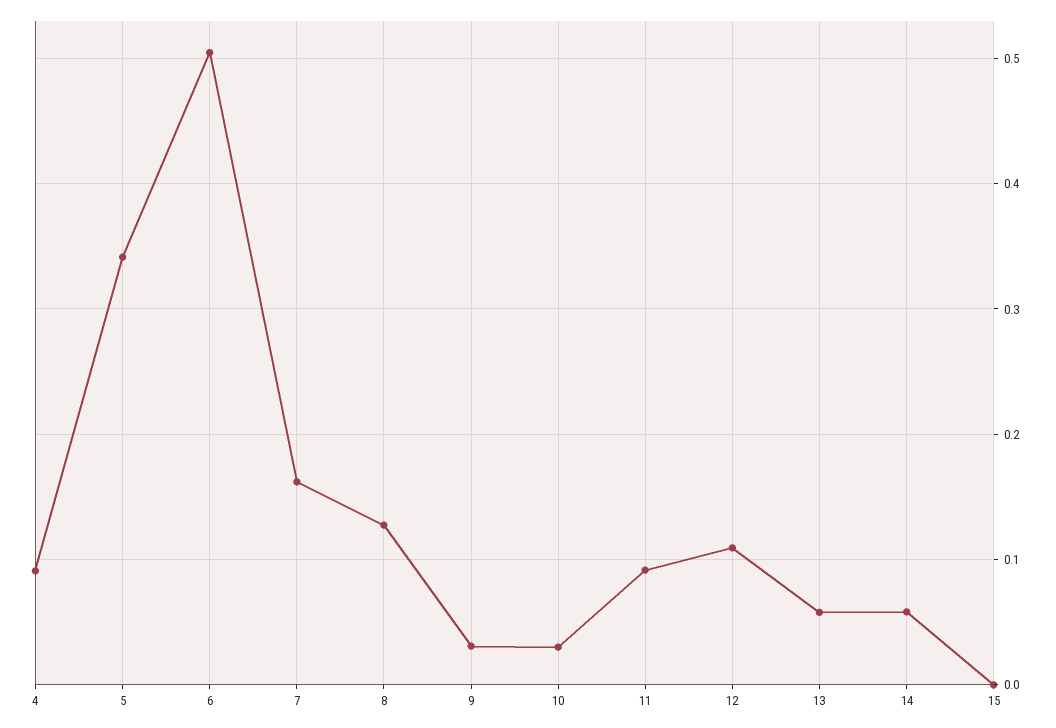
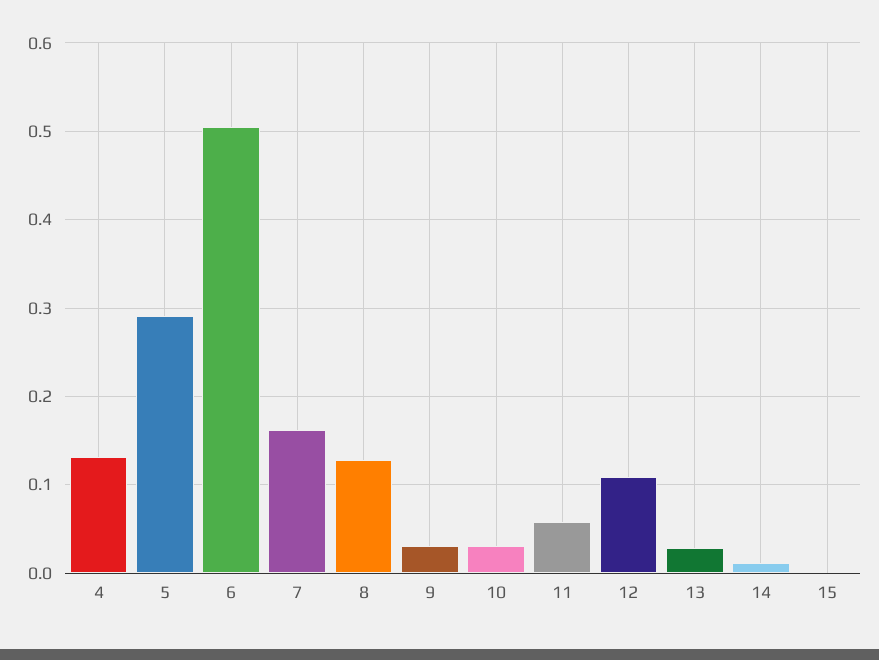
  {
-   "4": 0.09,
+   "4": 0.13,
-   "5": 0.34,
+   "5": 0.29,
    "6": 0.5,
    "7": 0.16,
    "8": 0.13,
    "9": 0.03,
    "10": 0.03,
-   "11": 0.09,
+   "11": 0.06,
    "12": 0.11,
-   "13": 0.06,
+   "13": 0.03,
-   "14": 0.06,
+   "14": 0.01,
    "15": 0
  }

